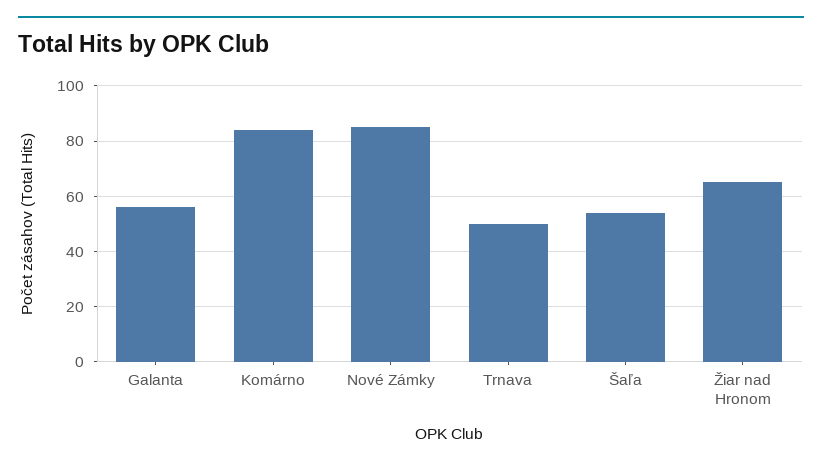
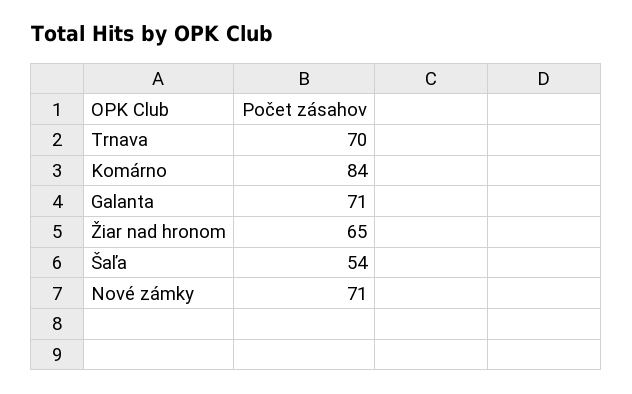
  {
-   "Galanta": 55,
+   "Galanta": 71,
    "Komárno": 84,
-   "Nové Zámky": 85,
+   "Nové Zámky": 71,
-   "Trnava": 50,
+   "Trnava": 70,
    "Šaľa": 54,
    "Žiar nad Hronom": 65
  }

